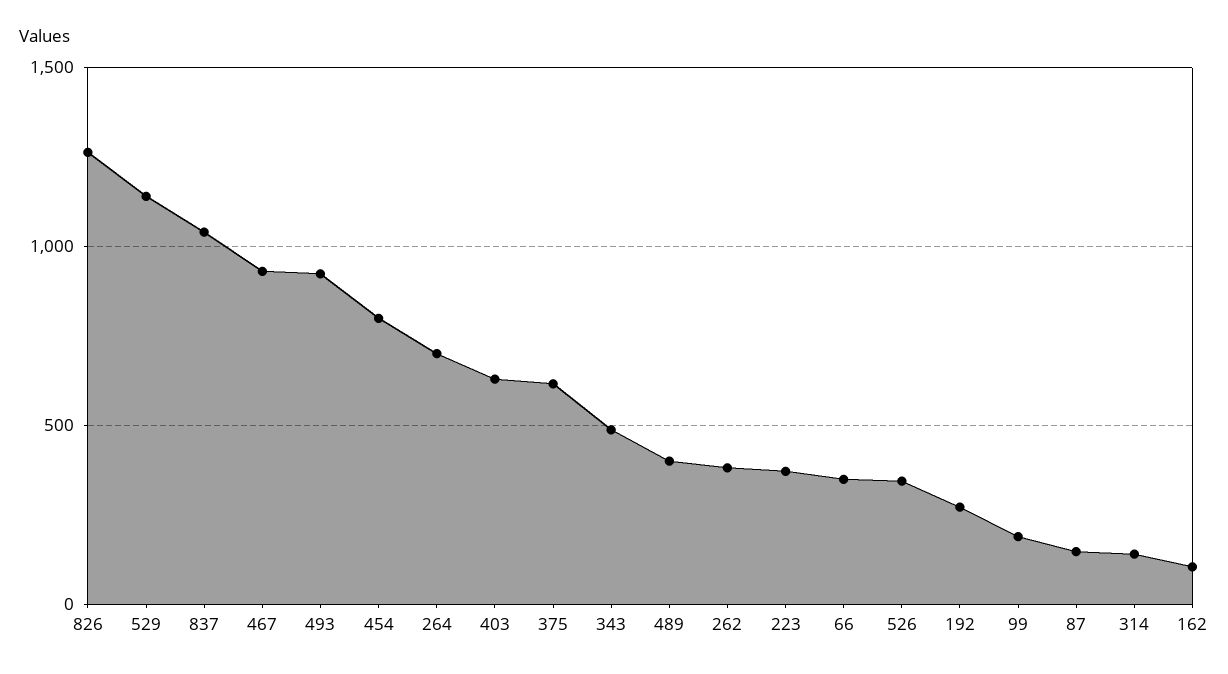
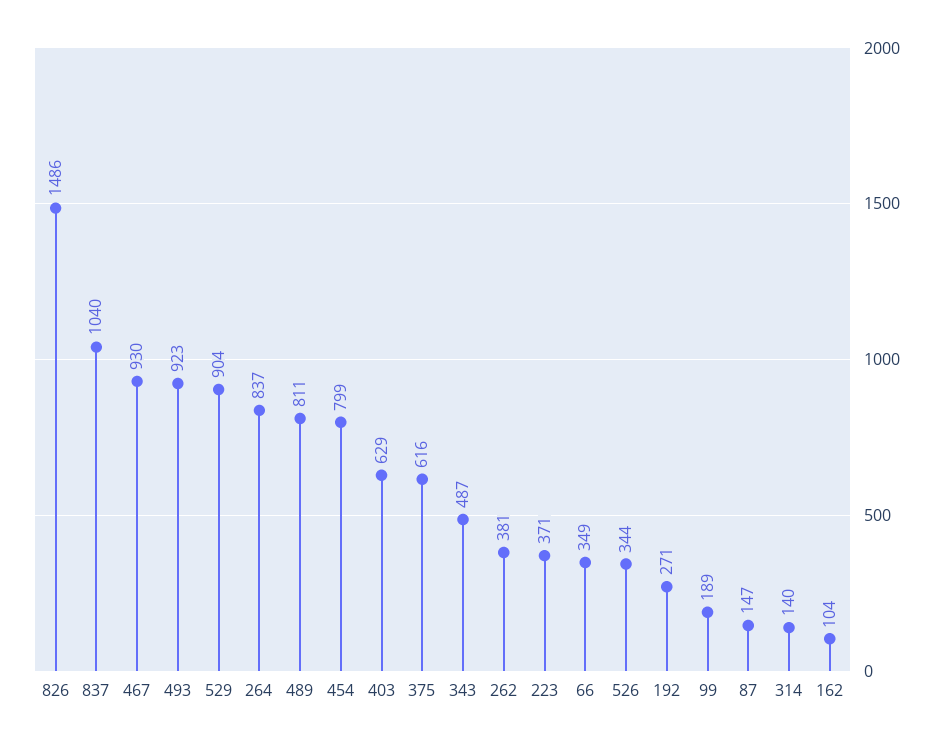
  {
-   "826": 1250,
+   "826": 1486,
-   "529": 1150,
+   "529": 904,
    "837": 1040,
    "467": 930,
    "493": 923,
    "454": 799,
-   "264": 700,
+   "264": 837,
    "403": 629,
    "375": 616,
    "343": 487,
-   "489": 400,
+   "489": 811,
    "262": 381,
    "223": 371,
    "66": 349,
    "526": 344,
    "192": 271,
    "99": 189,
    "87": 147,
    "314": 140,
    "162": 104
  }

